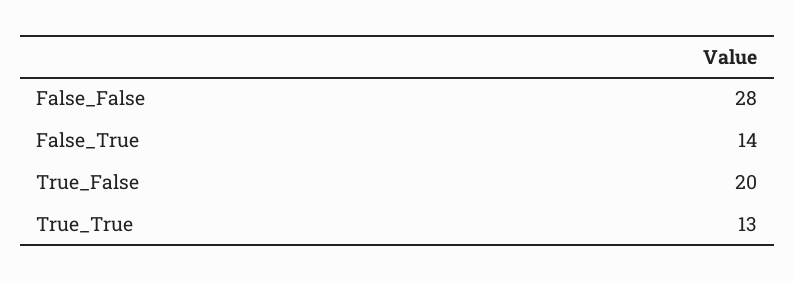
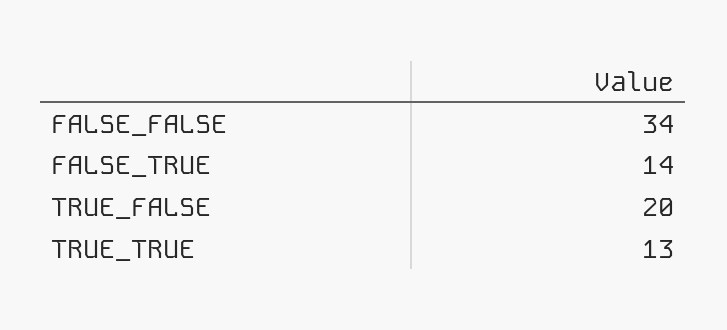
  {
-   "False_False": 28,
+   "False_False": 34,
    "False_True": 14,
    "True_False": 20,
    "True_True": 13
  }

